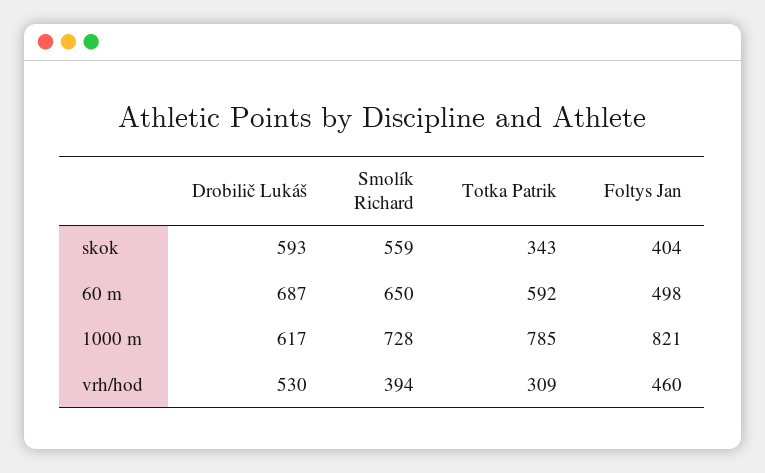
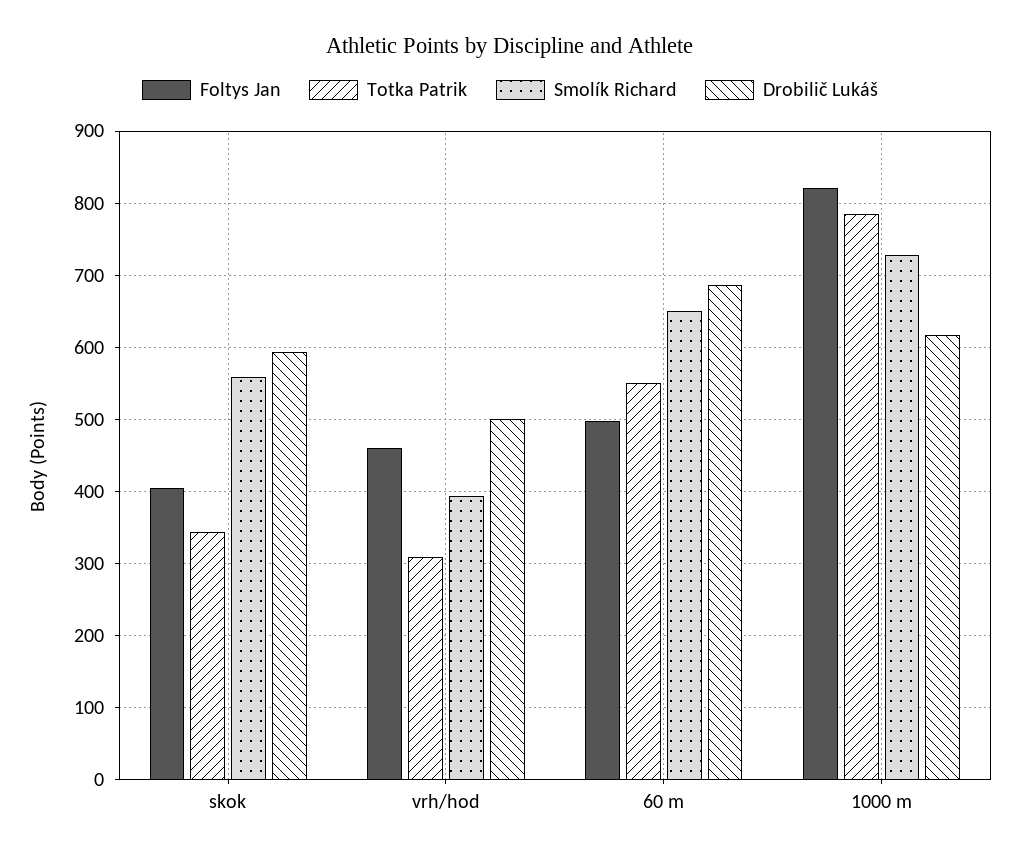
  {
    "Drobilič Lukáš": {
      "skok": 593,
      "60 m": 687,
      "1000 m": 617,
-     "vrh/hod": 530
+     "vrh/hod": 500
    },
    "Smolík Richard": {
      "skok": 559,
      "60 m": 650,
      "1000 m": 728,
      "vrh/hod": 394
    },
    "Totka Patrik": {
      "skok": 343,
-     "60 m": 592,
+     "60 m": 550,
      "1000 m": 785,
      "vrh/hod": 309
    },
    "Foltys Jan": {
      "skok": 404,
      "60 m": 498,
      "1000 m": 821,
      "vrh/hod": 460
    }
  }

